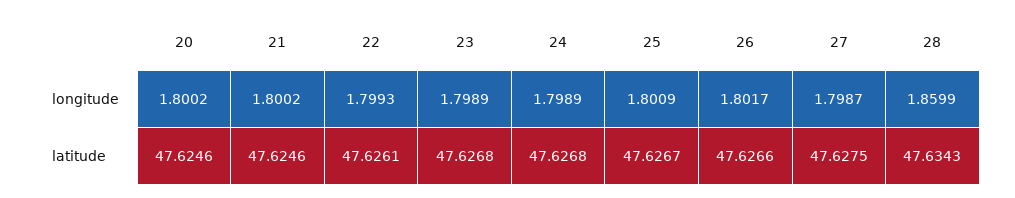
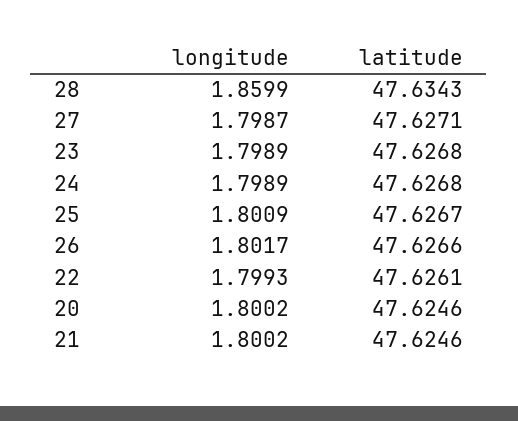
  {
    "20": {
      "longitude": 1.8002,
      "latitude": 47.6246
    },
    "21": {
      "longitude": 1.8002,
      "latitude": 47.6246
    },
    "22": {
      "longitude": 1.7993,
      "latitude": 47.6261
    },
    "23": {
      "longitude": 1.7989,
      "latitude": 47.6268
    },
    "24": {
      "longitude": 1.7989,
      "latitude": 47.6268
    },
    "25": {
      "longitude": 1.8009,
      "latitude": 47.6267
    },
    "26": {
      "longitude": 1.8017,
      "latitude": 47.6266
    },
    "27": {
      "longitude": 1.7987,
-     "latitude": 47.6275
+     "latitude": 47.6271
    },
    "28": {
      "longitude": 1.8599,
      "latitude": 47.6343
    }
  }

